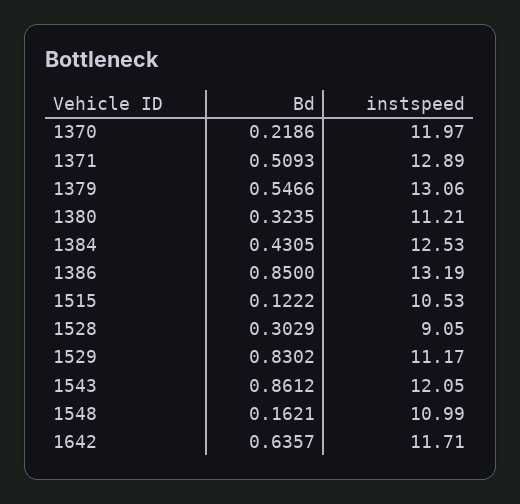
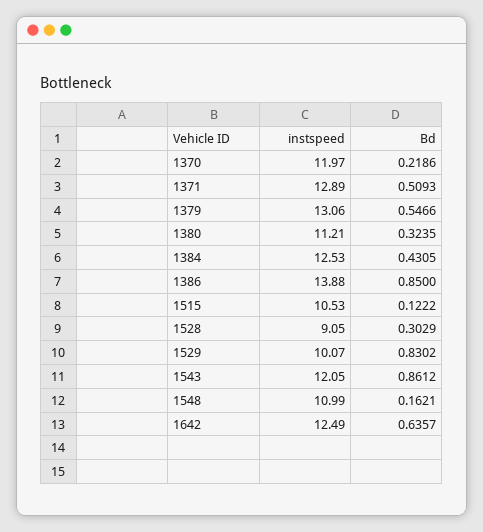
  {
    "Bd": {
      "1370": 0.2186,
      "1371": 0.5093,
      "1379": 0.5466,
      "1380": 0.3235,
      "1384": 0.4305,
      "1386": 0.85,
      "1515": 0.1222,
      "1528": 0.3029,
      "1529": 0.8302,
      "1543": 0.8612,
      "1548": 0.1621,
      "1642": 0.6357
    },
    "instspeed": {
      "1370": 11.97,
      "1371": 12.89,
      "1379": 13.06,
      "1380": 11.21,
      "1384": 12.53,
-     "1386": 13.19,
+     "1386": 13.88,
      "1515": 10.53,
      "1528": 9.05,
-     "1529": 11.17,
+     "1529": 10.07,
      "1543": 12.05,
      "1548": 10.99,
-     "1642": 11.71
+     "1642": 12.49
    }
  }

